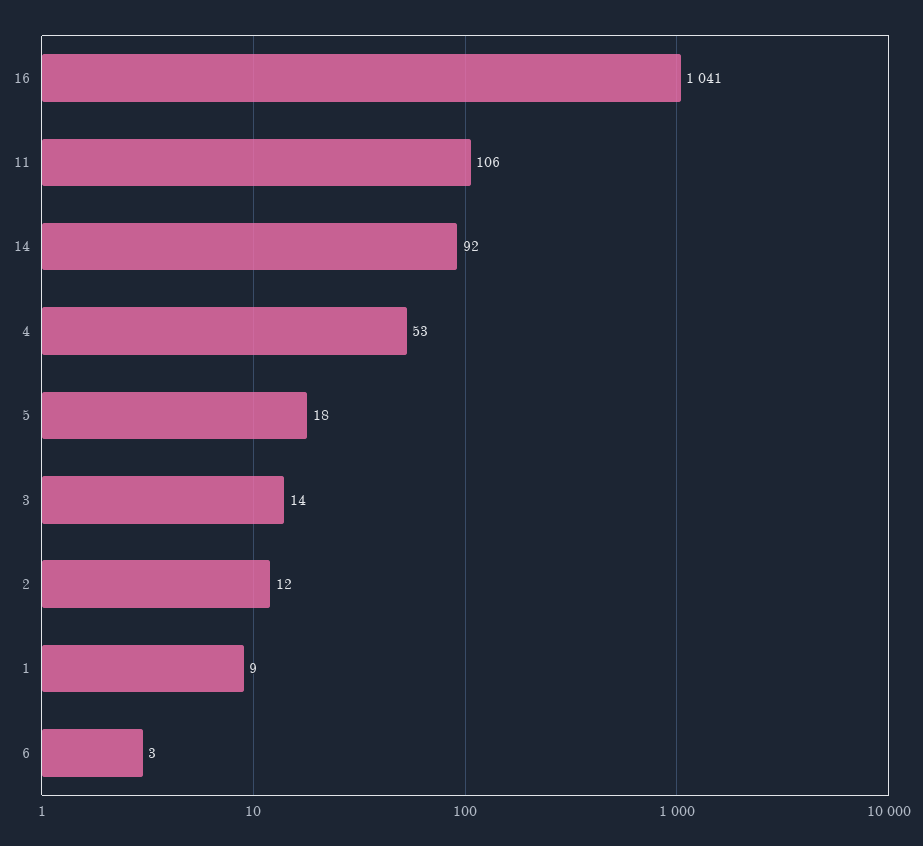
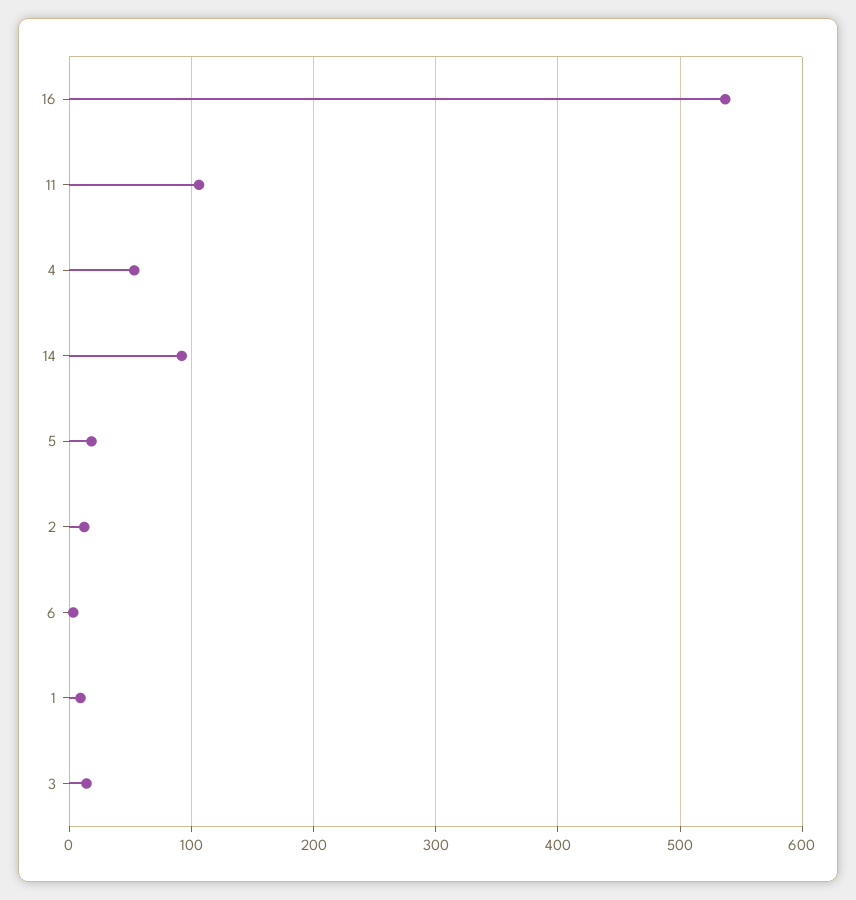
  {
-   "16": 1041,
+   "16": 540,
    "11": 106,
    "14": 92,
    "4": 53,
    "5": 18,
    "3": 14,
    "2": 12,
    "1": 9,
    "6": 3
  }

